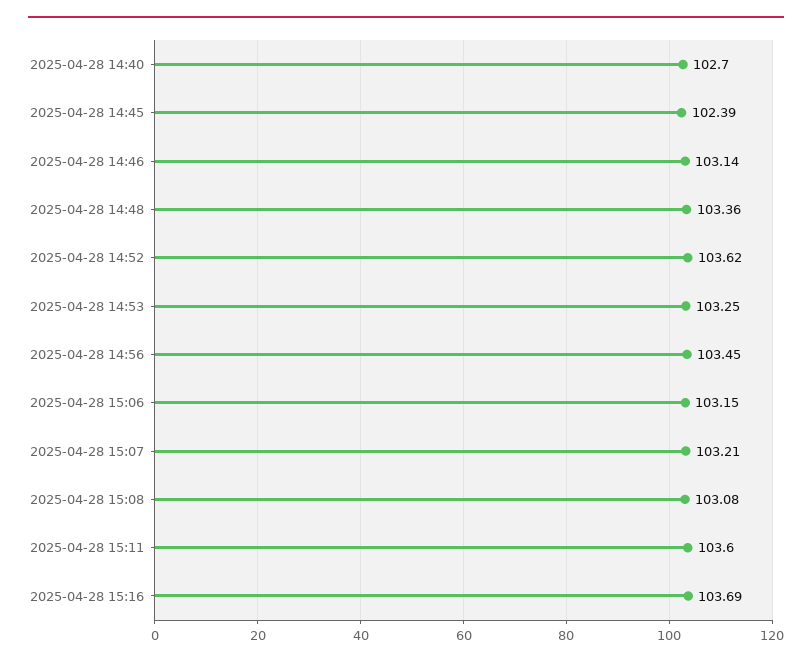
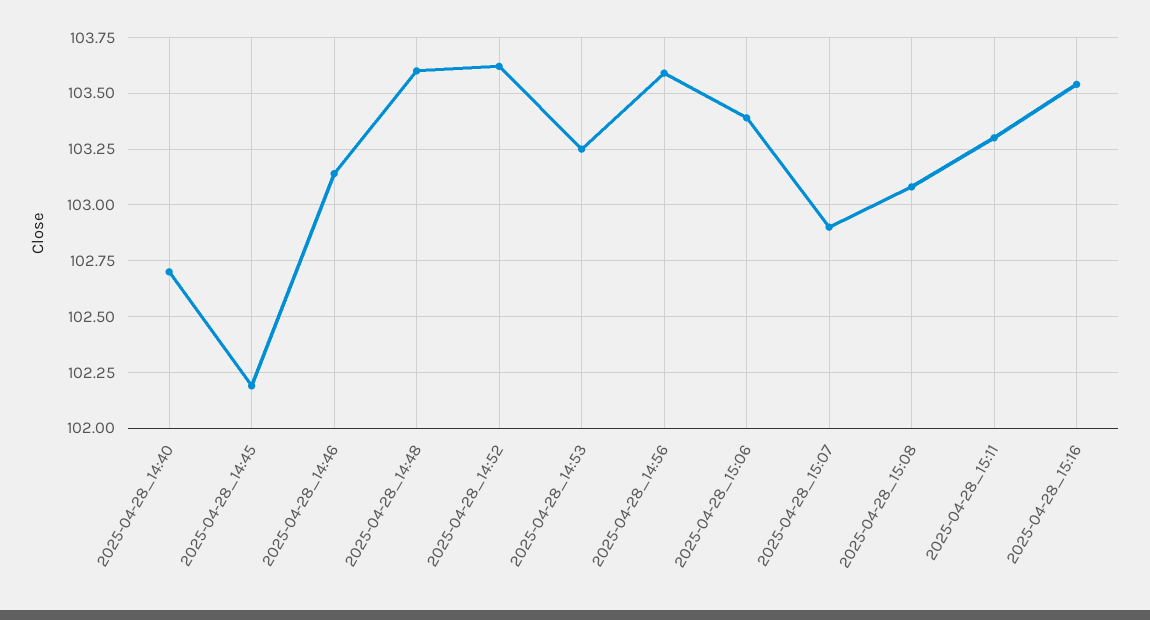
  {
    "2025-04-28 14:40": 102.7,
-   "2025-04-28 14:45": 102.39,
+   "2025-04-28 14:45": 102.2,
    "2025-04-28 14:46": 103.14,
-   "2025-04-28 14:48": 103.36,
+   "2025-04-28 14:48": 103.6,
    "2025-04-28 14:52": 103.62,
    "2025-04-28 14:53": 103.25,
-   "2025-04-28 14:56": 103.45,
+   "2025-04-28 14:56": 103.6,
-   "2025-04-28 15:06": 103.15,
+   "2025-04-28 15:06": 103.4,
-   "2025-04-28 15:07": 103.21,
+   "2025-04-28 15:07": 102.9,
    "2025-04-28 15:08": 103.08,
-   "2025-04-28 15:11": 103.6,
+   "2025-04-28 15:11": 103.3,
-   "2025-04-28 15:16": 103.69
+   "2025-04-28 15:16": 103.55
  }

